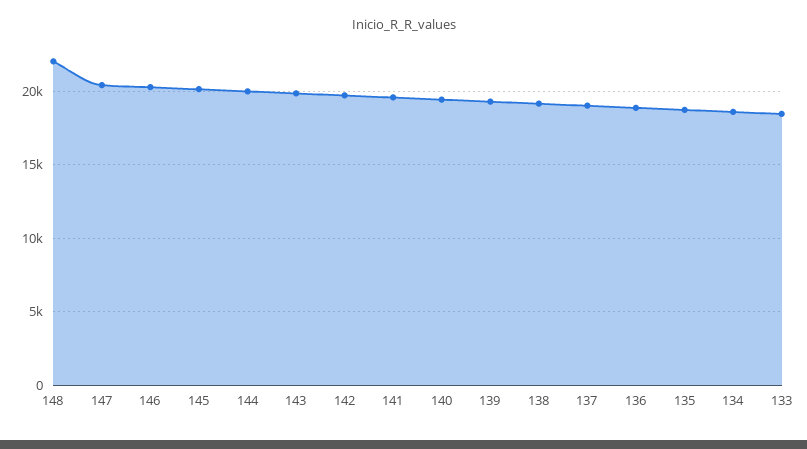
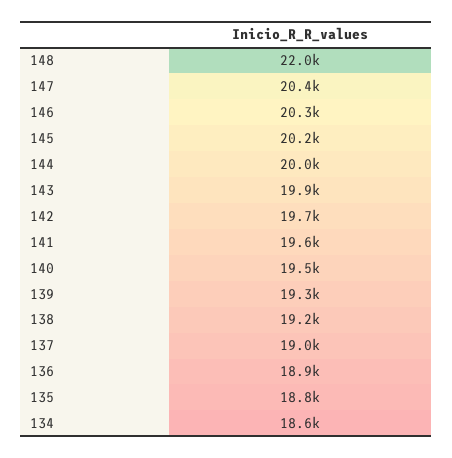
  {
    "148": 22000,
    "147": 20400,
    "146": 20300,
    "145": 20200,
    "144": 20000,
    "143": 19900,
    "142": 19700,
    "141": 19600,
    "140": 19500,
    "139": 19300,
    "138": 19200,
    "137": 19000,
    "136": 18900,
    "135": 18800,
-   "134": 18600,
+   "134": 18600
-   "133": 18500
  }

